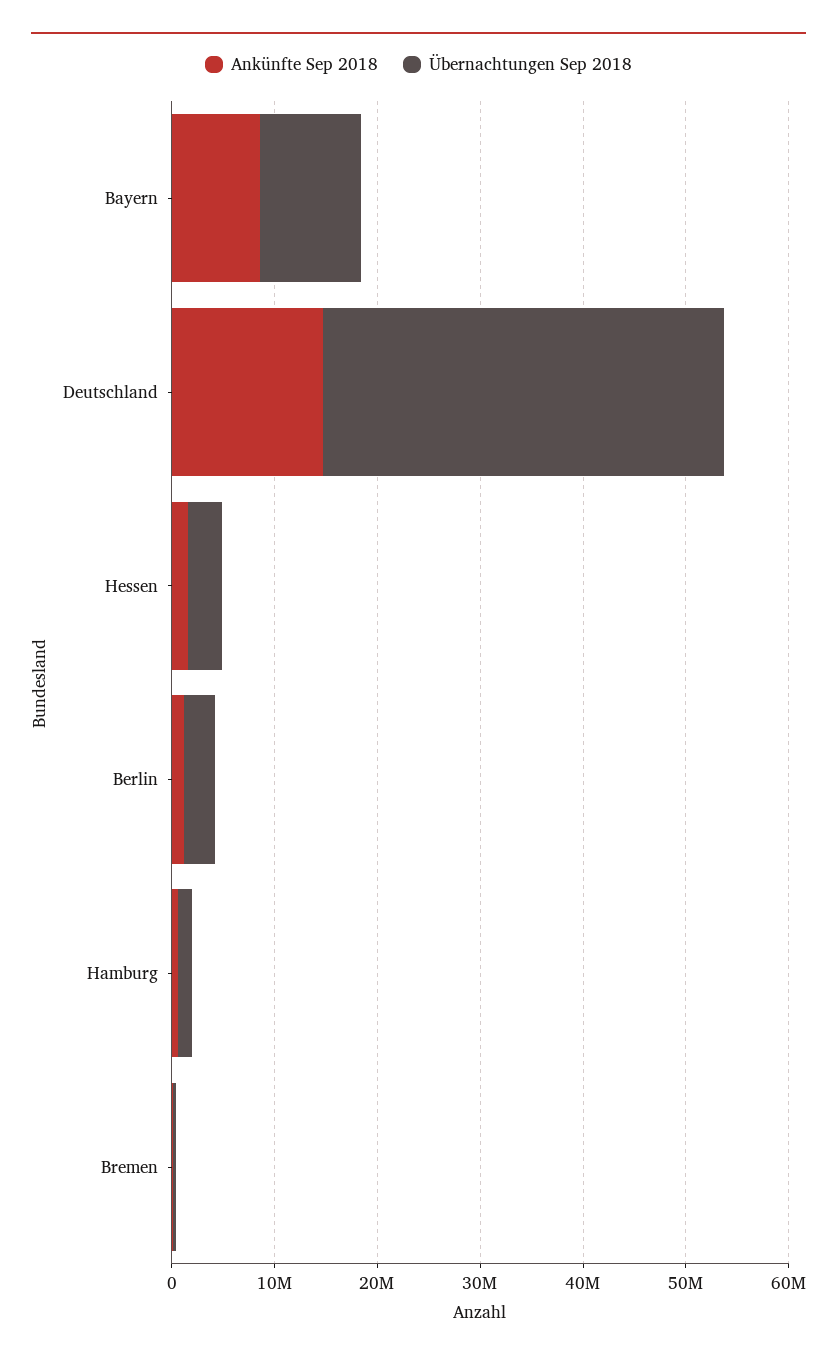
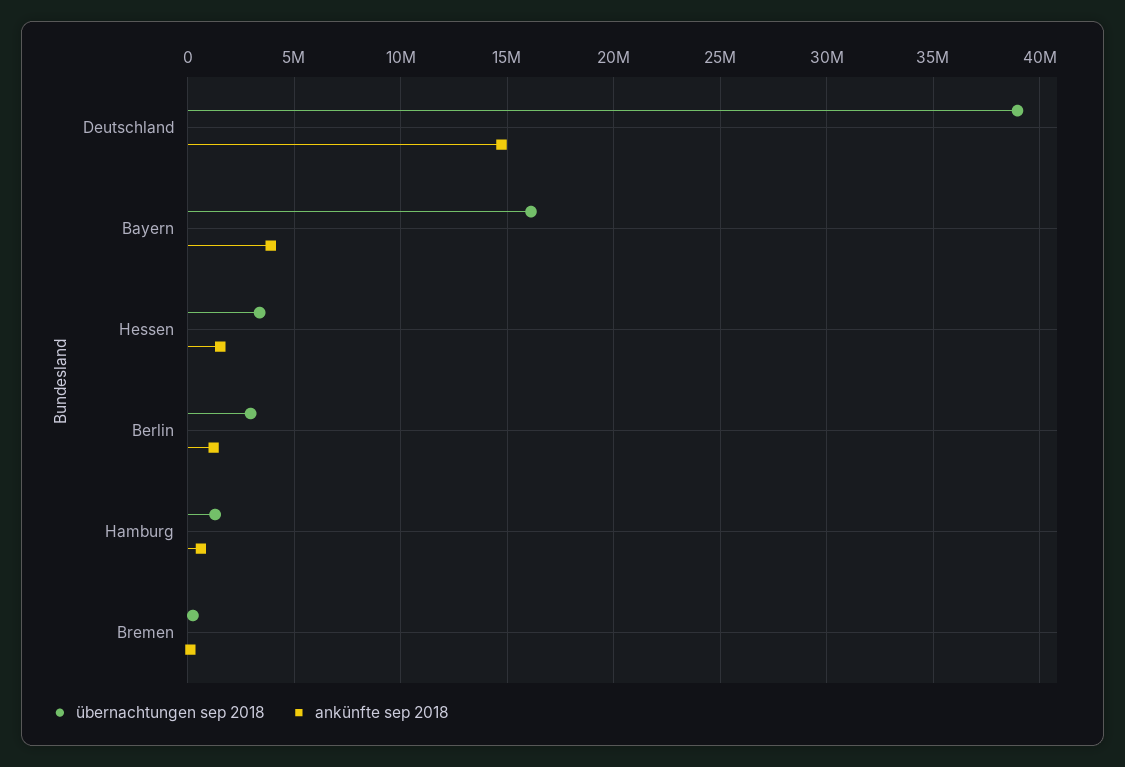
  {
    "Ankünfte Sep 2018": {
-     "Bayern": 8000000,
+     "Bayern": 4000000,
      "Deutschland": 14500000,
      "Hessen": 1500000,
      "Berlin": 1000000,
      "Hamburg": 500000,
      "Bremen": 0
    },
    "Übernachtungen Sep 2018": {
-     "Bayern": 10000000,
+     "Bayern": 16000000,
      "Deutschland": 39000000,
      "Hessen": 3500000,
      "Berlin": 3000000,
      "Hamburg": 1500000,
      "Bremen": 0
    }
  }

